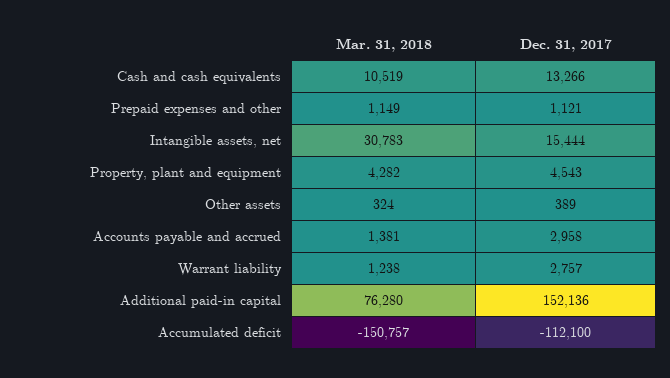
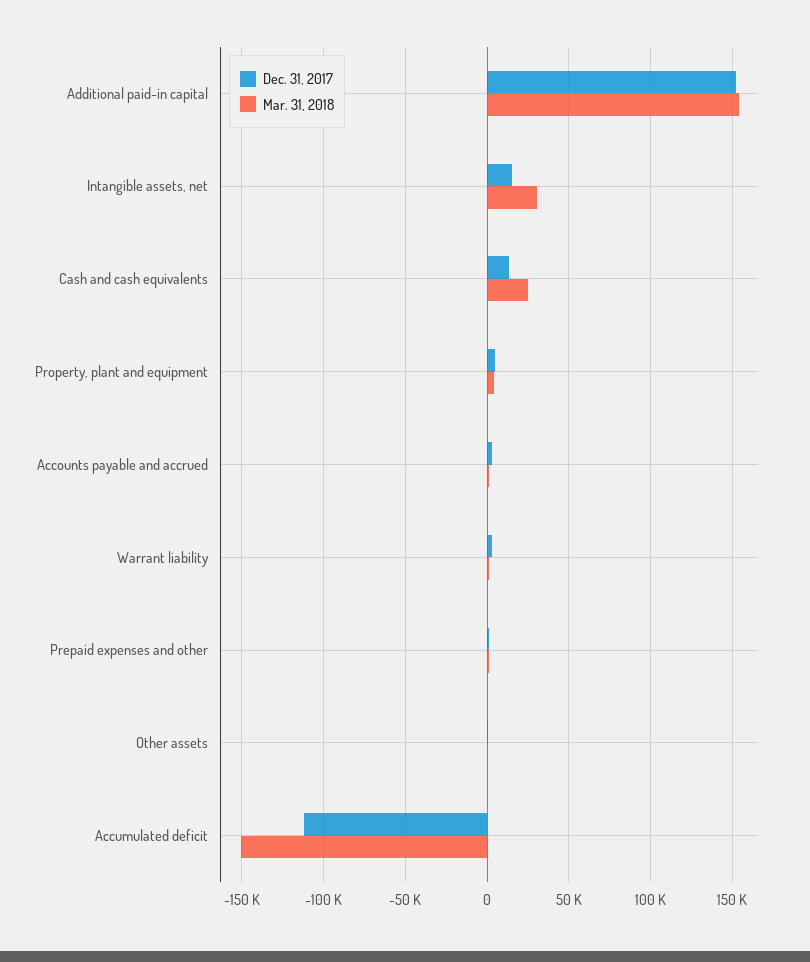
  {
    "Mar. 31, 2018": {
-     "Cash and cash equivalents": 10519,
+     "Cash and cash equivalents": 25000,
      "Prepaid expenses and other": 1149,
      "Intangible assets, net": 30783,
      "Property, plant and equipment": 4282,
      "Other assets": 324,
      "Accounts payable and accrued": 1381,
      "Warrant liability": 1238,
-     "Additional paid-in capital": 76280,
+     "Additional paid-in capital": 155000,
      "Accumulated deficit": -150757
    },
    "Dec. 31, 2017": {
      "Cash and cash equivalents": 13266,
      "Prepaid expenses and other": 1121,
      "Intangible assets, net": 15444,
      "Property, plant and equipment": 4543,
      "Other assets": 389,
      "Accounts payable and accrued": 2958,
      "Warrant liability": 2757,
      "Additional paid-in capital": 152136,
      "Accumulated deficit": -112100
    }
  }

